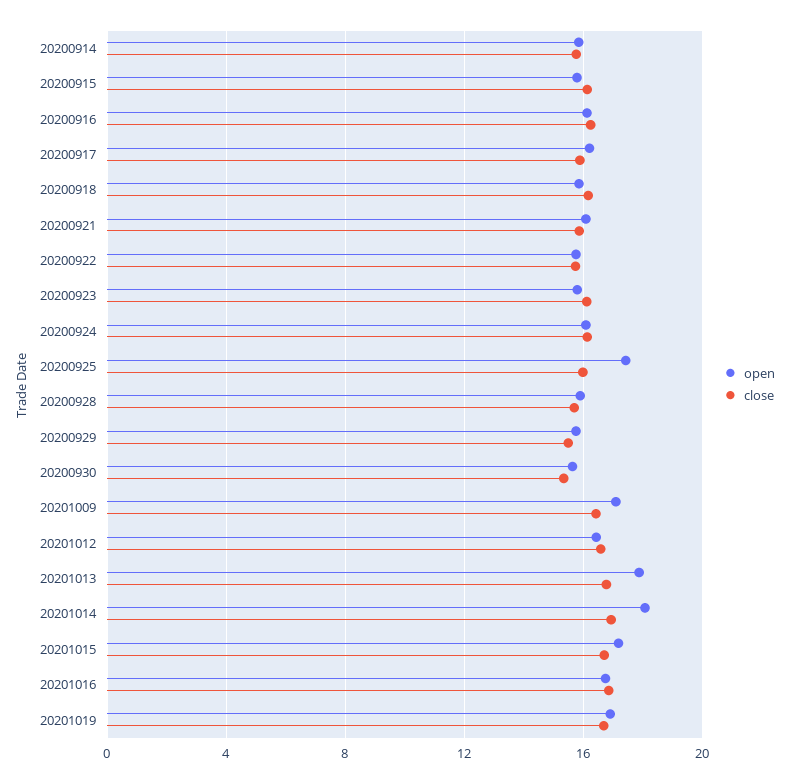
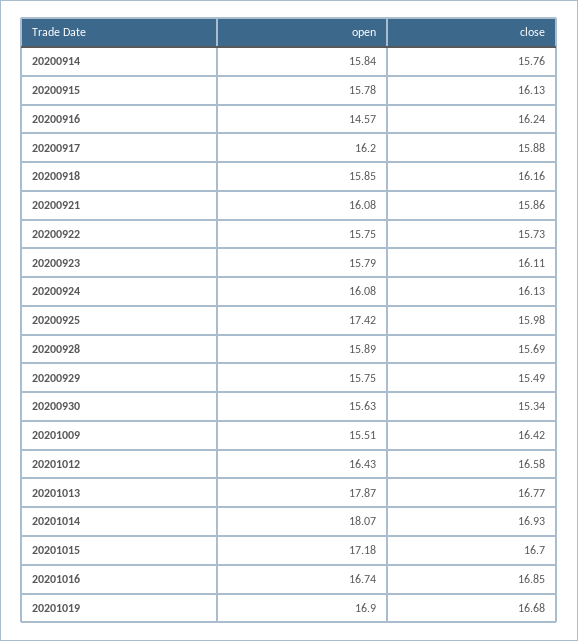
  {
    "open": {
      "20200914": 15.84,
      "20200915": 15.78,
-     "20200916": 16,
+     "20200916": 14.57,
      "20200917": 16.2,
      "20200918": 15.85,
      "20200921": 16.08,
      "20200922": 15.75,
      "20200923": 15.79,
      "20200924": 16.08,
      "20200925": 17.42,
      "20200928": 15.89,
      "20200929": 15.75,
      "20200930": 15.63,
-     "20201009": 17,
+     "20201009": 15.51,
      "20201012": 16.43,
      "20201013": 17.87,
      "20201014": 18.07,
      "20201015": 17.18,
      "20201016": 16.74,
      "20201019": 16.9
    },
    "close": {
      "20200914": 15.76,
      "20200915": 16.13,
      "20200916": 16.24,
      "20200917": 15.88,
      "20200918": 16.16,
      "20200921": 15.86,
      "20200922": 15.73,
      "20200923": 16.11,
      "20200924": 16.13,
      "20200925": 15.98,
      "20200928": 15.69,
      "20200929": 15.49,
      "20200930": 15.34,
      "20201009": 16.42,
      "20201012": 16.58,
      "20201013": 16.77,
      "20201014": 16.93,
      "20201015": 16.7,
      "20201016": 16.85,
      "20201019": 16.68
    }
  }

